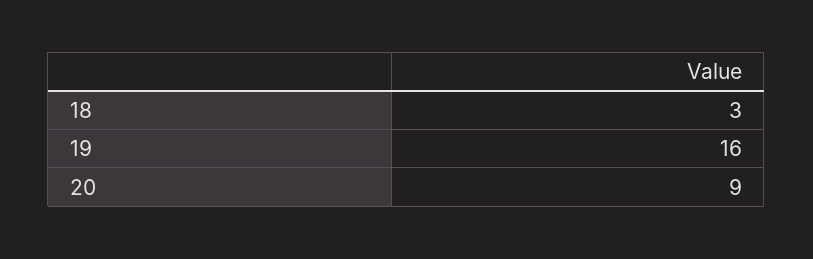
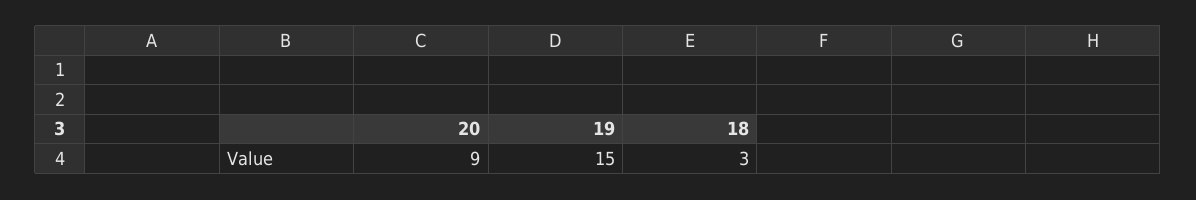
  {
    "18": 3,
-   "19": 16,
+   "19": 15,
    "20": 9
  }

